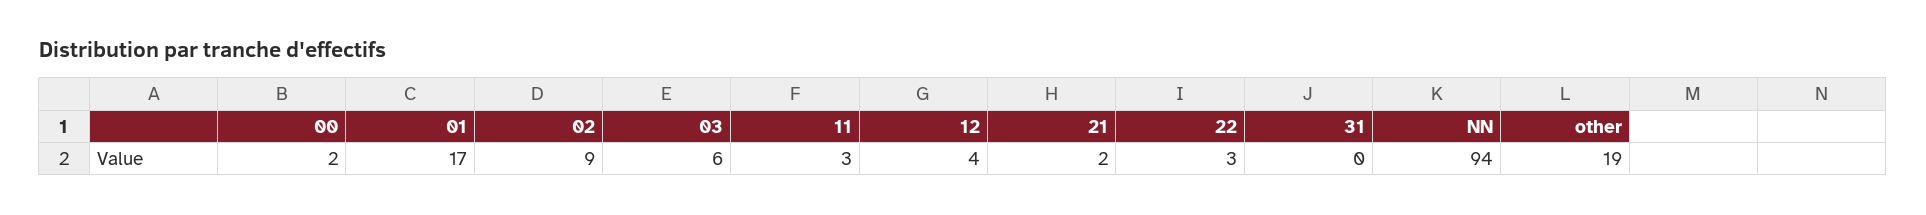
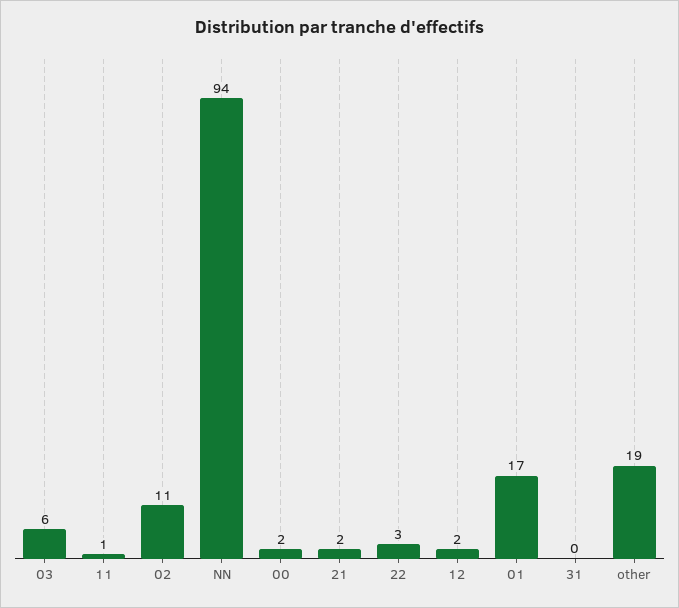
  {
    "00": 2,
    "01": 17,
-   "02": 9,
+   "02": 11,
    "03": 6,
-   "11": 3,
+   "11": 1,
-   "12": 4,
+   "12": 2,
    "21": 2,
    "22": 3,
    "31": 0,
    "NN": 94,
    "other": 19
  }

